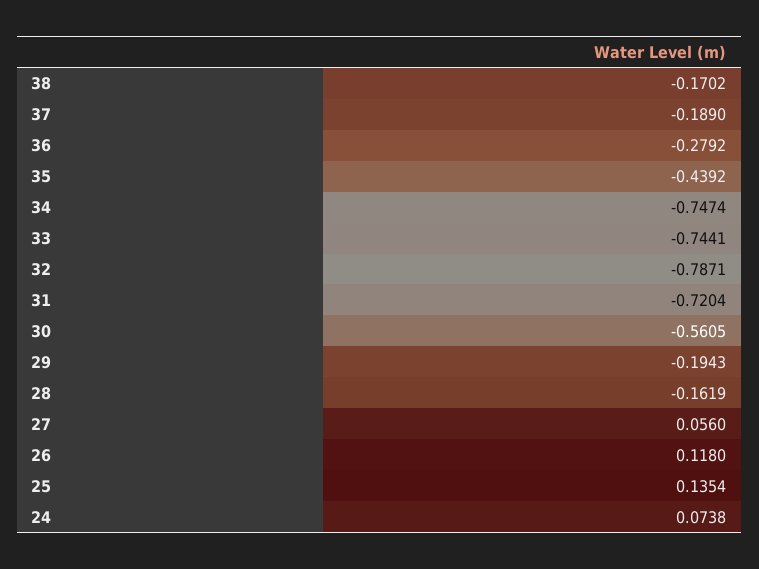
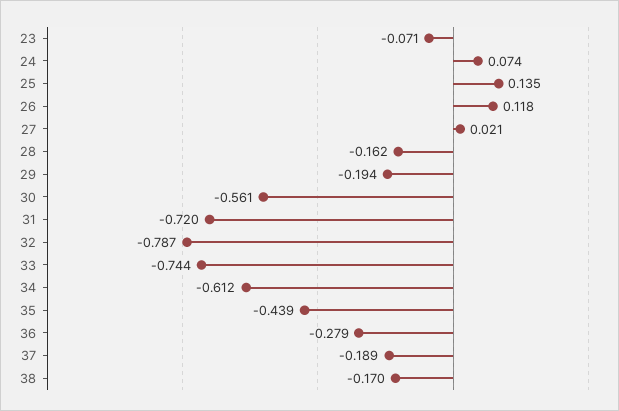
  {
    "38": -0.1702,
    "37": -0.189,
    "36": -0.2792,
    "35": -0.4392,
-   "34": -0.7474,
+   "34": -0.612,
    "33": -0.7441,
    "32": -0.7871,
    "31": -0.7204,
    "30": -0.5605,
    "29": -0.1943,
    "28": -0.1619,
-   "27": 0.056,
+   "27": 0.021,
    "26": 0.118,
    "25": 0.1354,
-   "24": 0.0738
+   "24": 0.0738,
+   "23": -0.071
  }

